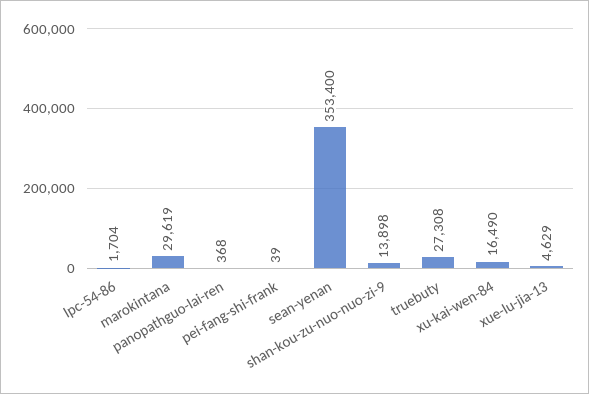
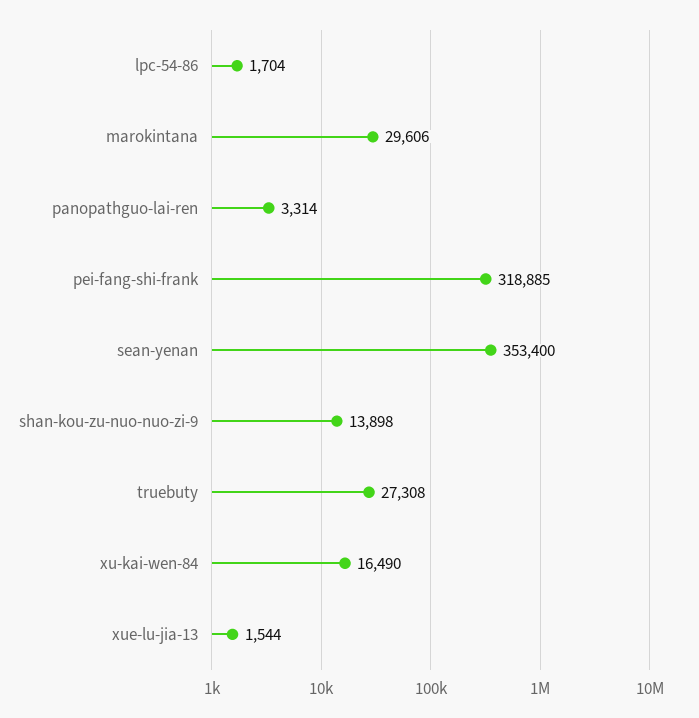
  {
    "lpc-54-86": 1704,
-   "marokintana": 29619,
+   "marokintana": 29606,
-   "panopathguo-lai-ren": 368,
+   "panopathguo-lai-ren": 3314,
-   "pei-fang-shi-frank": 39,
+   "pei-fang-shi-frank": 318885,
    "sean-yenan": 353400,
    "shan-kou-zu-nuo-nuo-zi-9": 13898,
    "truebuty": 27308,
    "xu-kai-wen-84": 16490,
-   "xue-lu-jia-13": 4629
+   "xue-lu-jia-13": 1544
  }

